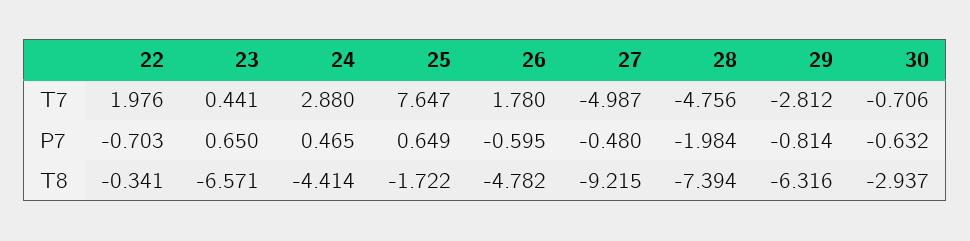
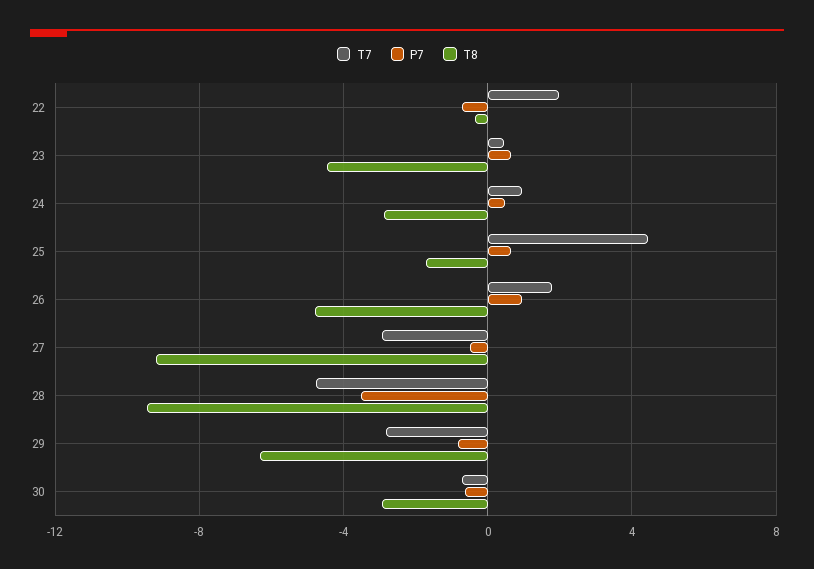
  {
    "T7": {
      "22": 1.976,
      "23": 0.441,
-     "24": 2.88,
+     "24": 1,
-     "25": 7.647,
+     "25": 4.5,
      "26": 1.78,
-     "27": -4.987,
+     "27": -3,
      "28": -4.756,
      "29": -2.812,
      "30": -0.706
    },
    "P7": {
      "22": -0.703,
      "23": 0.65,
      "24": 0.465,
      "25": 0.649,
-     "26": -0.595,
+     "26": 1,
      "27": -0.48,
-     "28": -1.984,
+     "28": -3.5,
      "29": -0.814,
      "30": -0.632
    },
    "T8": {
      "22": -0.341,
-     "23": -6.571,
+     "23": -4.5,
-     "24": -4.414,
+     "24": -3,
      "25": -1.722,
      "26": -4.782,
      "27": -9.215,
-     "28": -7.394,
+     "28": -9.5,
      "29": -6.316,
      "30": -2.937
    }
  }

